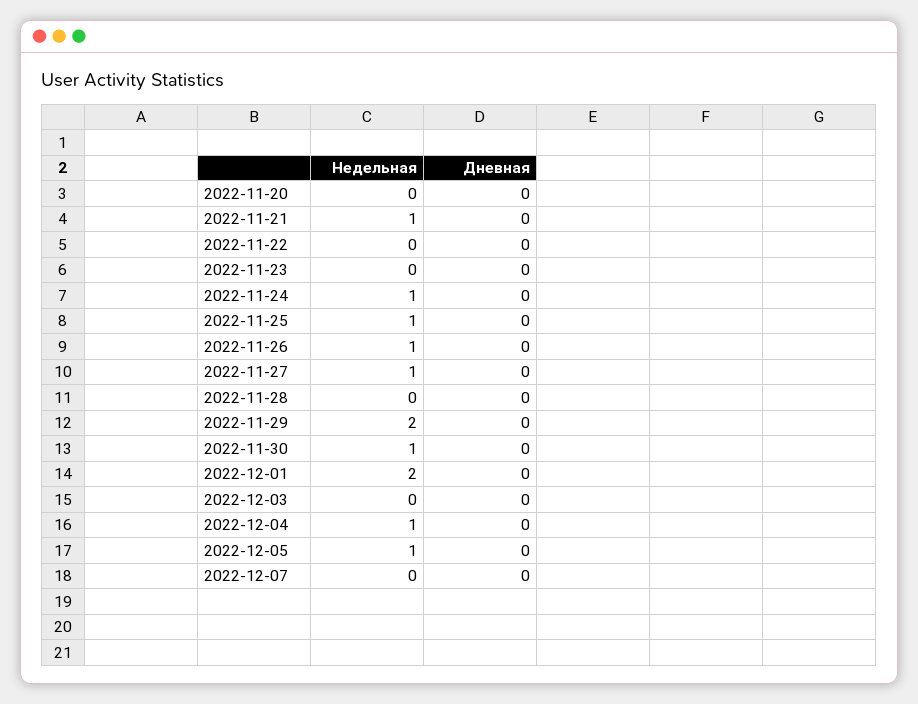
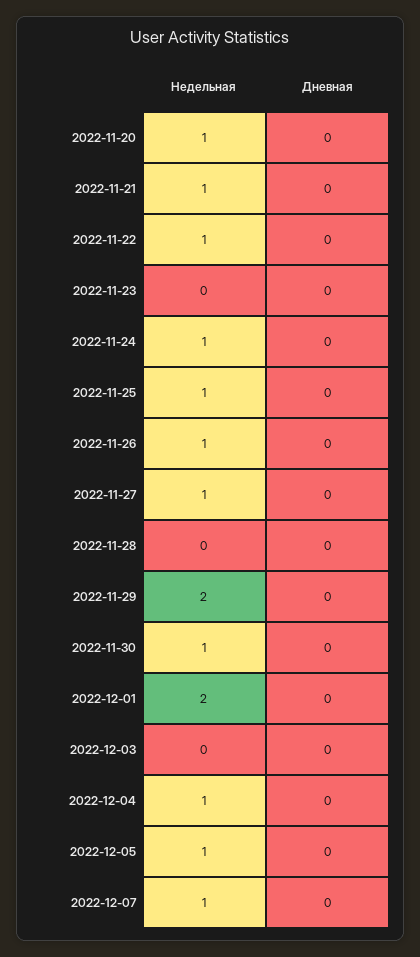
  {
    "Недельная": {
-     "2022-11-20": 0,
+     "2022-11-20": 1,
      "2022-11-21": 1,
-     "2022-11-22": 0,
+     "2022-11-22": 1,
      "2022-11-23": 0,
      "2022-11-24": 1,
      "2022-11-25": 1,
      "2022-11-26": 1,
      "2022-11-27": 1,
      "2022-11-28": 0,
      "2022-11-29": 2,
      "2022-11-30": 1,
      "2022-12-01": 2,
      "2022-12-03": 0,
      "2022-12-04": 1,
      "2022-12-05": 1,
-     "2022-12-07": 0
+     "2022-12-07": 1
    },
    "Дневная": {
      "2022-11-20": 0,
      "2022-11-21": 0,
      "2022-11-22": 0,
      "2022-11-23": 0,
      "2022-11-24": 0,
      "2022-11-25": 0,
      "2022-11-26": 0,
      "2022-11-27": 0,
      "2022-11-28": 0,
      "2022-11-29": 0,
      "2022-11-30": 0,
      "2022-12-01": 0,
      "2022-12-03": 0,
      "2022-12-04": 0,
      "2022-12-05": 0,
      "2022-12-07": 0
    }
  }

